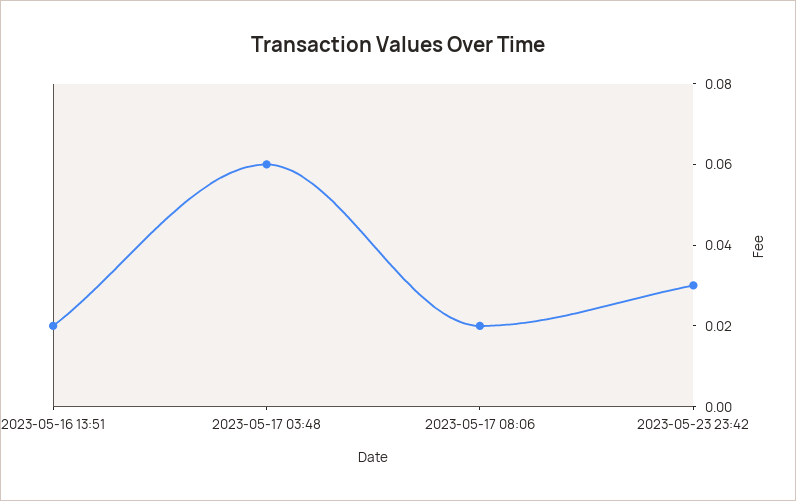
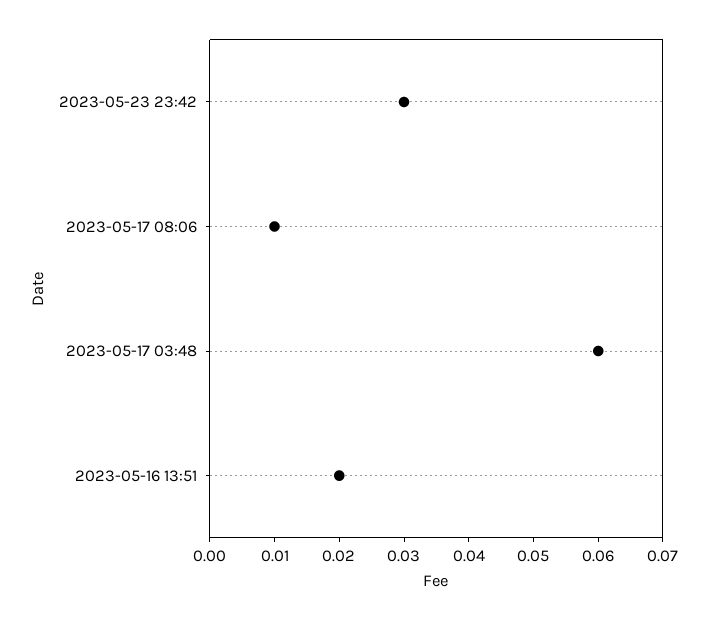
  {
    "2023-05-16 13:51": 0.02,
    "2023-05-17 03:48": 0.06,
-   "2023-05-17 08:06": 0.02,
+   "2023-05-17 08:06": 0.01,
    "2023-05-23 23:42": 0.03
  }

